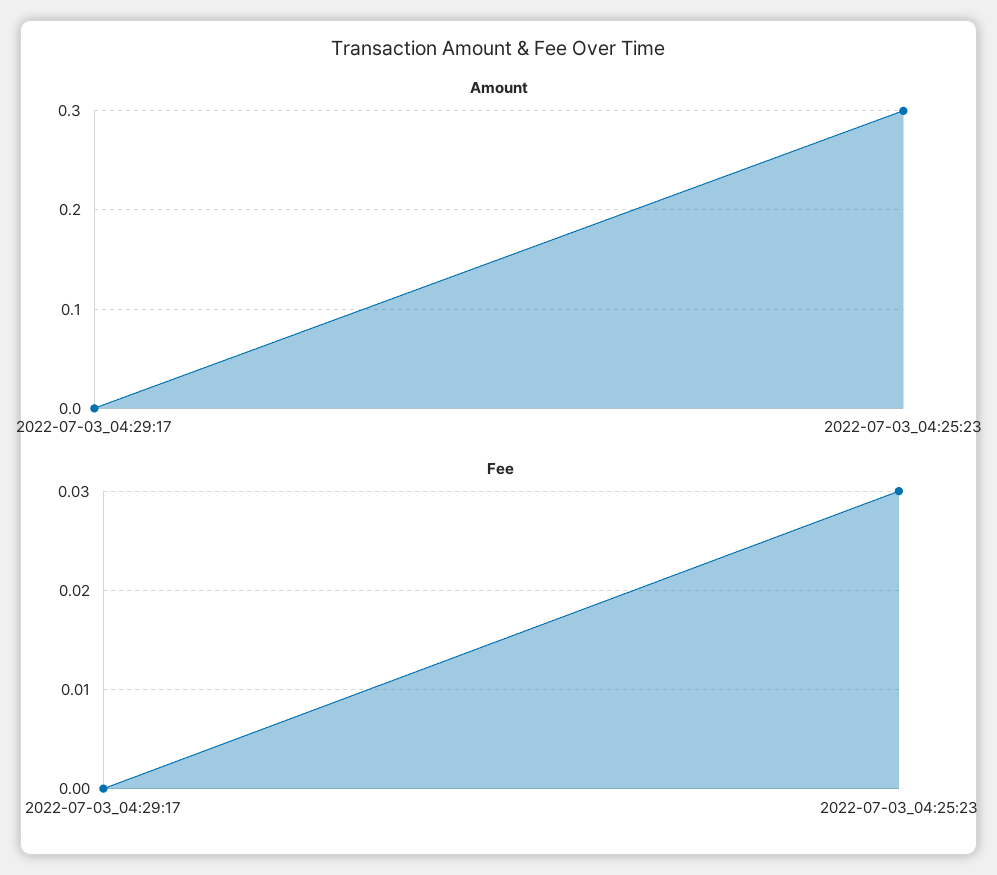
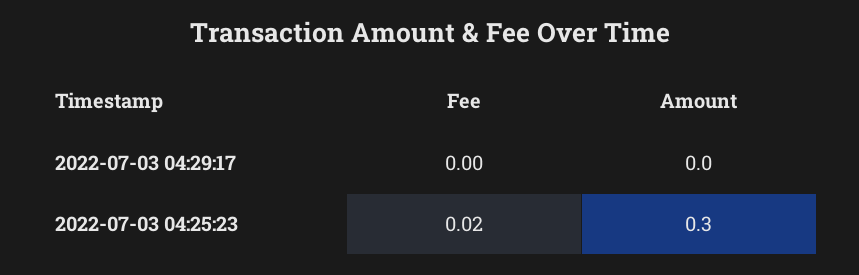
  {
    "Amount": {
      "2022-07-03_04:29:17": 0,
      "2022-07-03_04:25:23": 0.3
    },
    "Fee": {
      "2022-07-03_04:29:17": 0,
-     "2022-07-03_04:25:23": 0.03
+     "2022-07-03_04:25:23": 0.02
    }
  }

